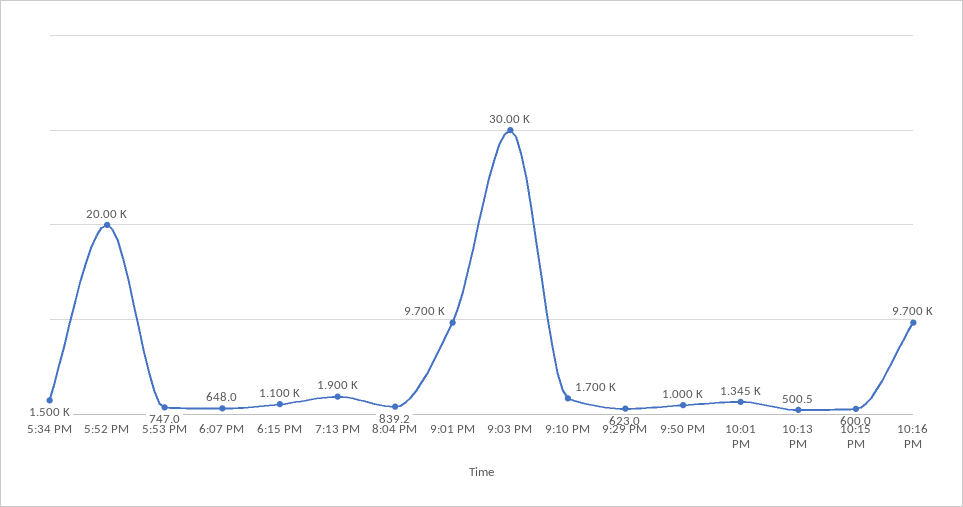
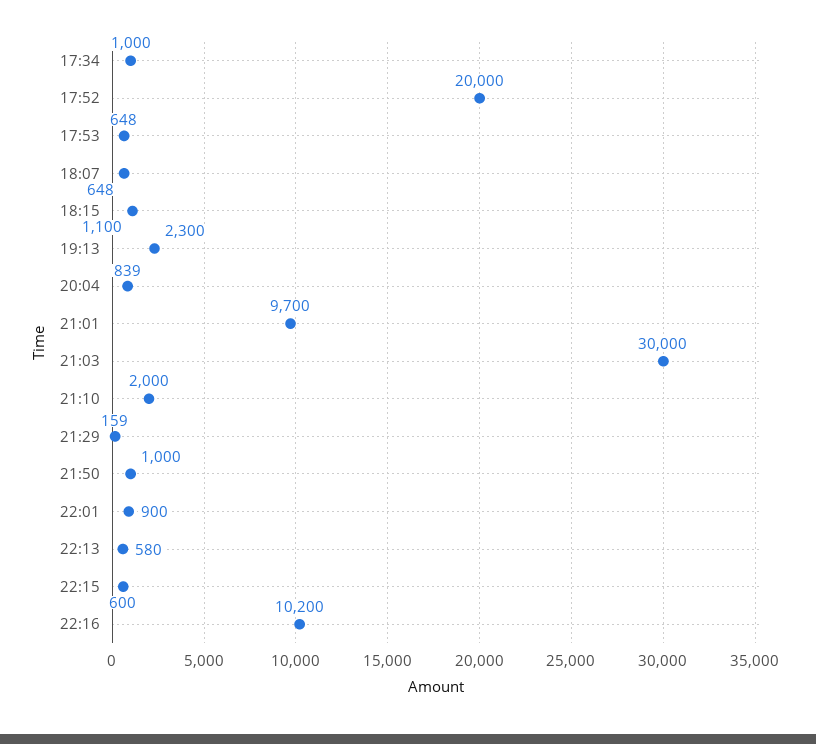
  {
-   "5:34 PM": 1500,
+   "5:34 PM": 1000,
    "5:52 PM": 20000,
-   "5:53 PM": 747,
+   "5:53 PM": 648,
    "6:07 PM": 648,
    "6:15 PM": 1100,
-   "7:13 PM": 1900,
+   "7:13 PM": 2300,
    "8:04 PM": 839.2,
    "9:01 PM": 9700,
    "9:03 PM": 30000,
-   "9:10 PM": 1700,
+   "9:10 PM": 2000,
-   "9:29 PM": 623,
+   "9:29 PM": 159,
    "9:50 PM": 1000,
-   "10:01 PM": 1345,
+   "10:01 PM": 900,
-   "10:13 PM": 500.5,
+   "10:13 PM": 580,
    "10:15 PM": 600,
-   "10:16 PM": 9700
+   "10:16 PM": 10200
  }

